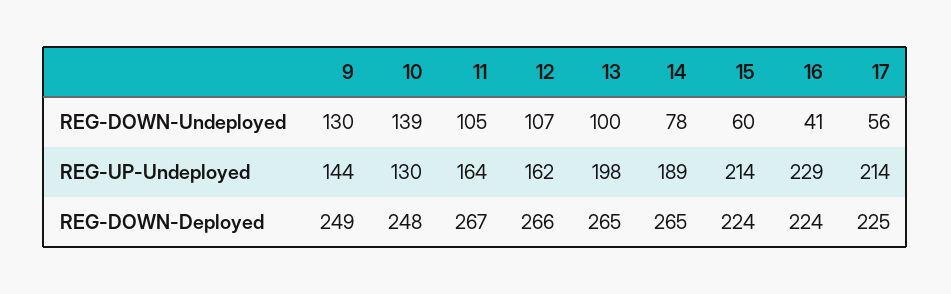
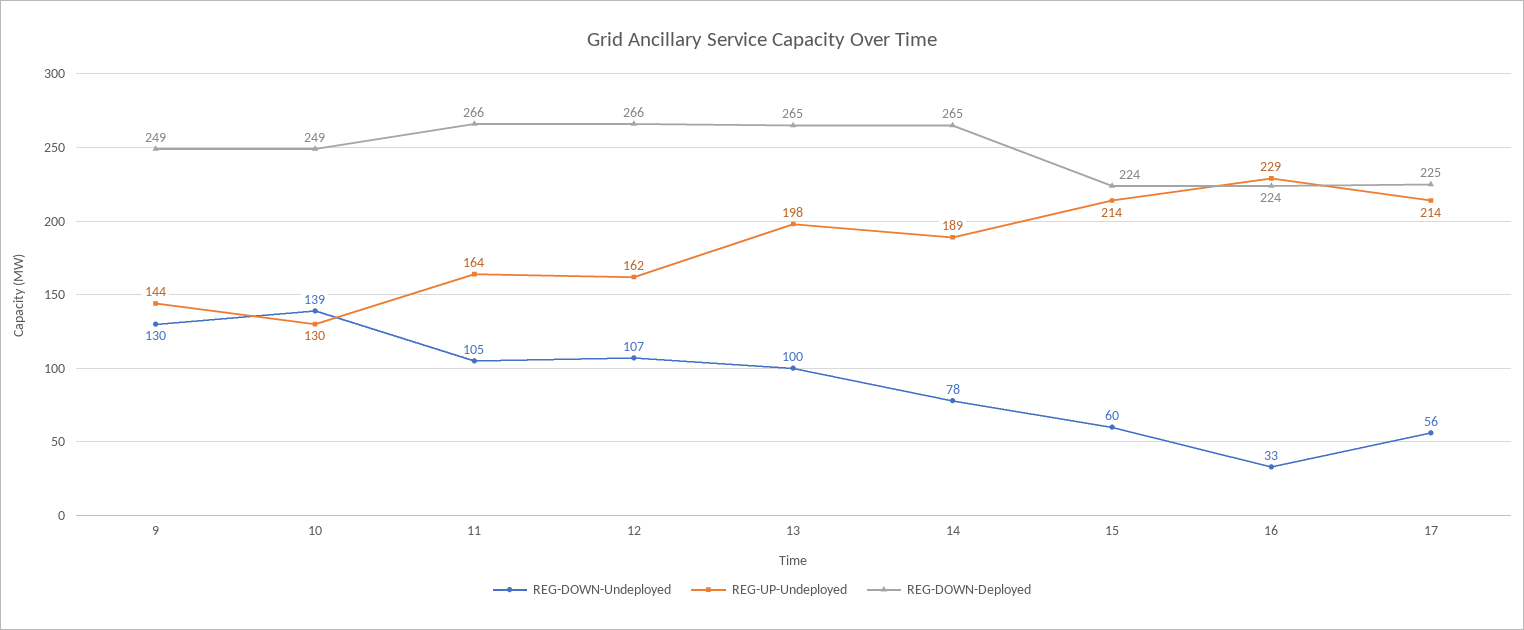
  {
    "REG-DOWN-Undeployed": {
      "9": 130,
      "10": 139,
      "11": 105,
      "12": 107,
      "13": 100,
      "14": 78,
      "15": 60,
-     "16": 41,
+     "16": 33,
      "17": 56
    },
    "REG-UP-Undeployed": {
      "9": 144,
      "10": 130,
      "11": 164,
      "12": 162,
      "13": 198,
      "14": 189,
      "15": 214,
      "16": 229,
      "17": 214
    },
    "REG-DOWN-Deployed": {
      "9": 249,
-     "10": 248,
+     "10": 249,
-     "11": 267,
+     "11": 266,
      "12": 266,
      "13": 265,
      "14": 265,
      "15": 224,
      "16": 224,
      "17": 225
    }
  }

